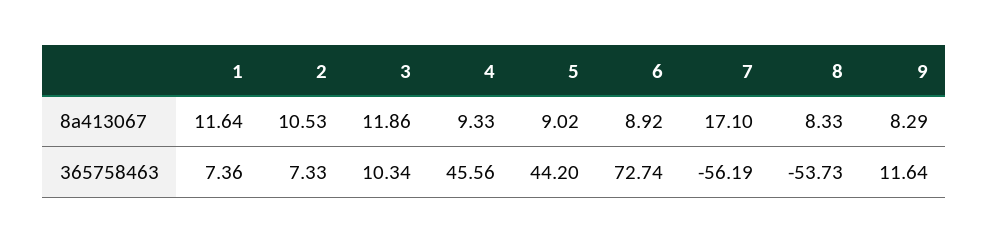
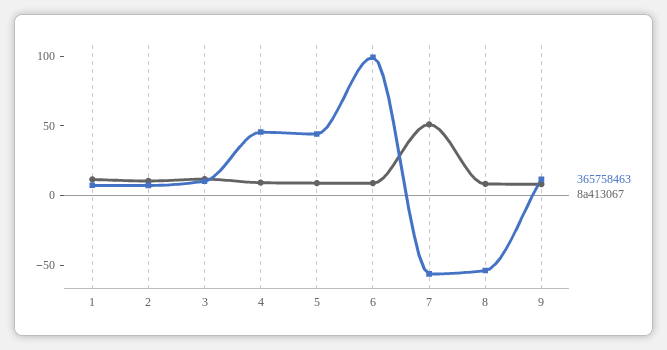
  {
    "8a413067": {
      "1": 11.64,
      "2": 10.53,
      "3": 11.86,
      "4": 9.33,
      "5": 9.02,
      "6": 8.92,
-     "7": 17.1,
+     "7": 50,
      "8": 8.33,
      "9": 8.29
    },
    "365758463": {
      "1": 7.36,
      "2": 7.33,
      "3": 10.34,
      "4": 45.56,
      "5": 44.2,
-     "6": 72.74,
+     "6": 100,
      "7": -56.19,
      "8": -53.73,
      "9": 11.64
    }
  }

